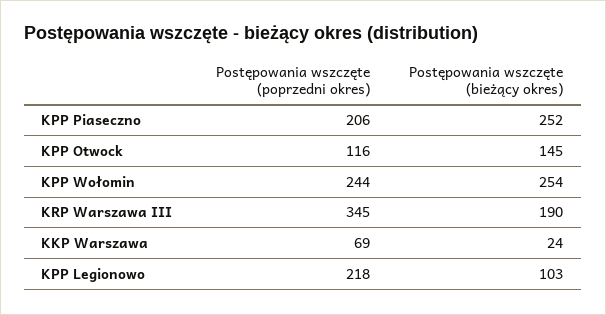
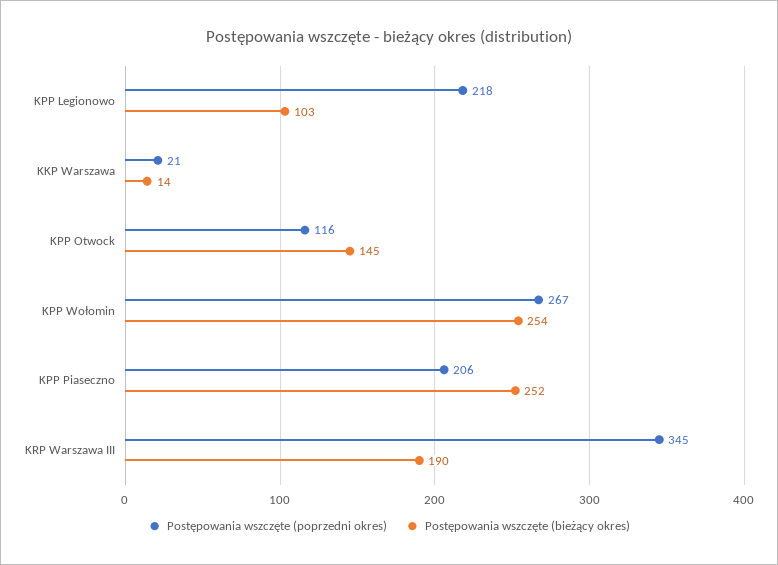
  {
    "Postępowania wszczęte (poprzedni okres)": {
      "KPP Piaseczno": 206,
      "KPP Otwock": 116,
-     "KPP Wołomin": 244,
+     "KPP Wołomin": 267,
      "KRP Warszawa III": 345,
-     "KKP Warszawa": 69,
+     "KKP Warszawa": 21,
      "KPP Legionowo": 218
    },
    "Postępowania wszczęte (bieżący okres)": {
      "KPP Piaseczno": 252,
      "KPP Otwock": 145,
      "KPP Wołomin": 254,
      "KRP Warszawa III": 190,
-     "KKP Warszawa": 24,
+     "KKP Warszawa": 14,
      "KPP Legionowo": 103
    }
  }

